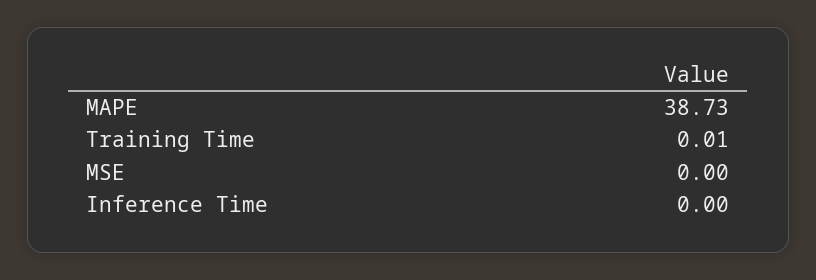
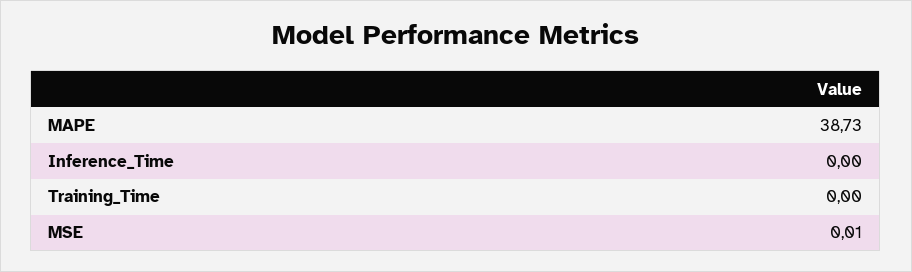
  {
    "MAPE": 38.73,
-   "Training Time": 0.01,
+   "Training Time": 0,
-   "MSE": 0,
+   "MSE": 0.01,
    "Inference Time": 0
  }

